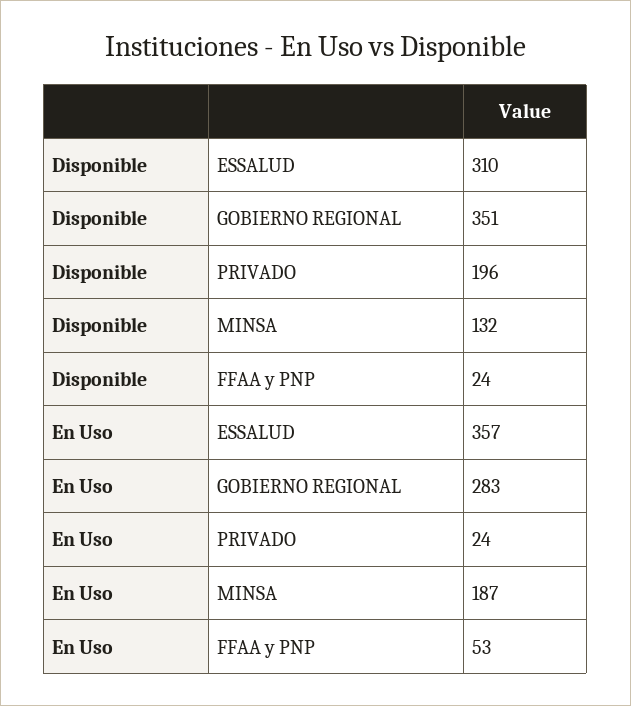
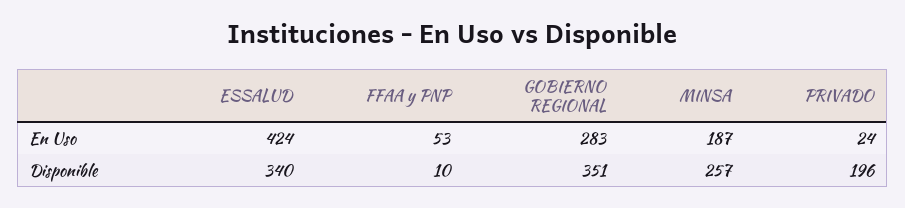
  {
    "Disponible": {
-     "ESSALUD": 310,
+     "ESSALUD": 340,
      "GOBIERNO REGIONAL": 351,
      "PRIVADO": 196,
-     "MINSA": 132,
+     "MINSA": 257,
-     "FFAA y PNP": 24
+     "FFAA y PNP": 10
    },
    "En Uso": {
-     "ESSALUD": 357,
+     "ESSALUD": 424,
      "GOBIERNO REGIONAL": 283,
      "PRIVADO": 24,
      "MINSA": 187,
      "FFAA y PNP": 53
    }
  }

